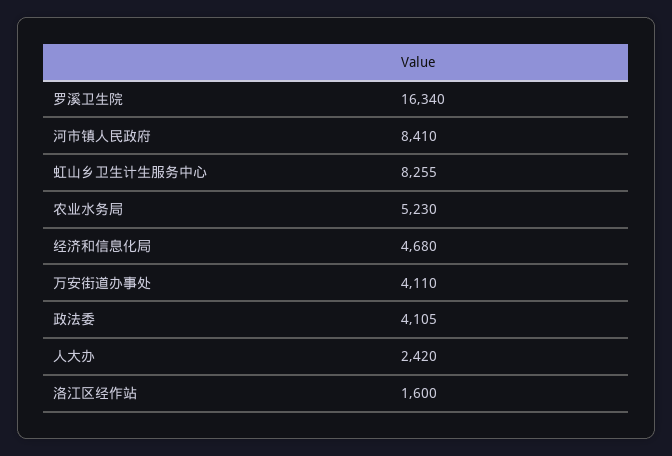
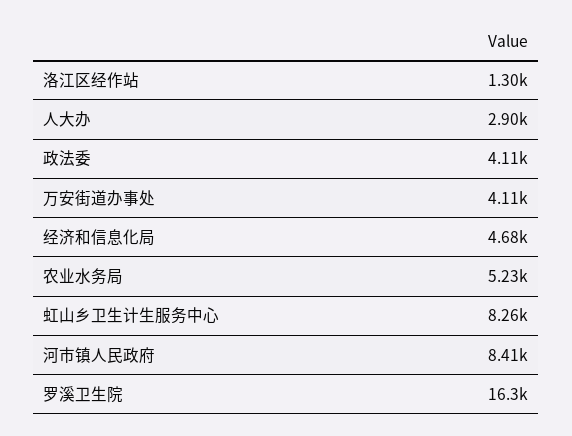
  {
    "罗溪卫生院": 16340,
    "河市镇人民政府": 8410,
    "虹山乡卫生计生服务中心": 8255,
    "农业水务局": 5230,
    "经济和信息化局": 4680,
    "万安街道办事处": 4110,
    "政法委": 4105,
-   "人大办": 2420,
+   "人大办": 2900,
-   "洛江区经作站": 1600
+   "洛江区经作站": 1300
  }

